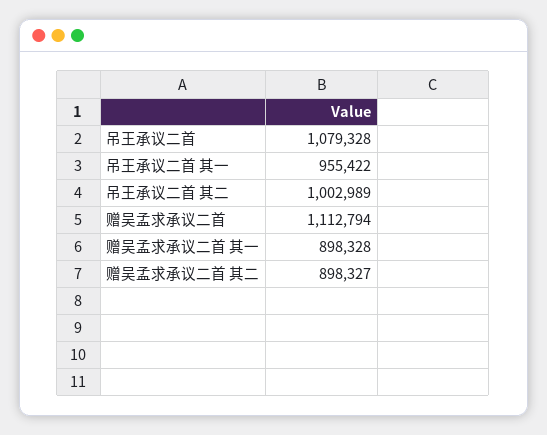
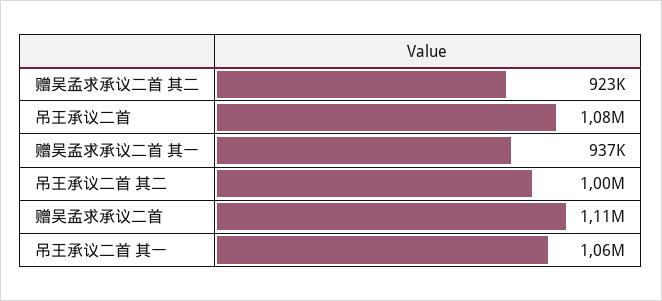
  {
    "吊王承议二首": 1079328,
-   "吊王承议二首 其一": 955422,
+   "吊王承议二首 其一": 1060000,
    "吊王承议二首 其二": 1002989,
    "赠吴孟求承议二首": 1112794,
-   "赠吴孟求承议二首 其一": 898328,
+   "赠吴孟求承议二首 其一": 937000,
-   "赠吴孟求承议二首 其二": 898327
+   "赠吴孟求承议二首 其二": 923000
  }

